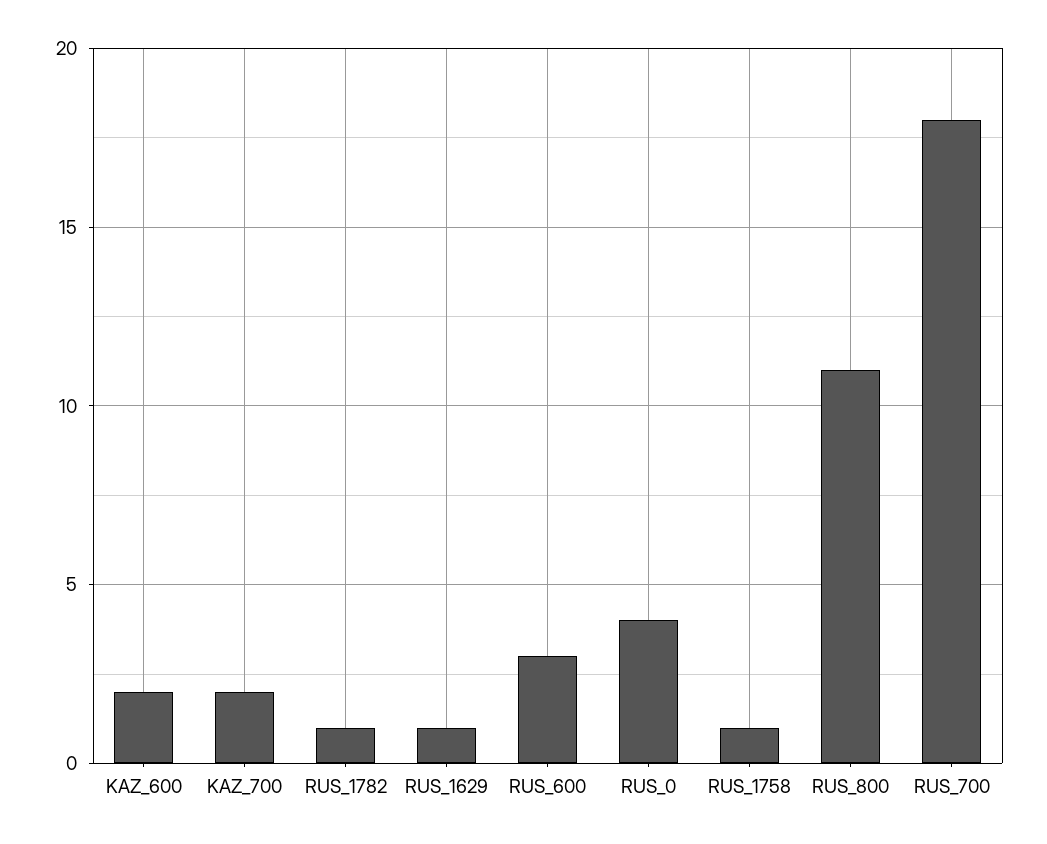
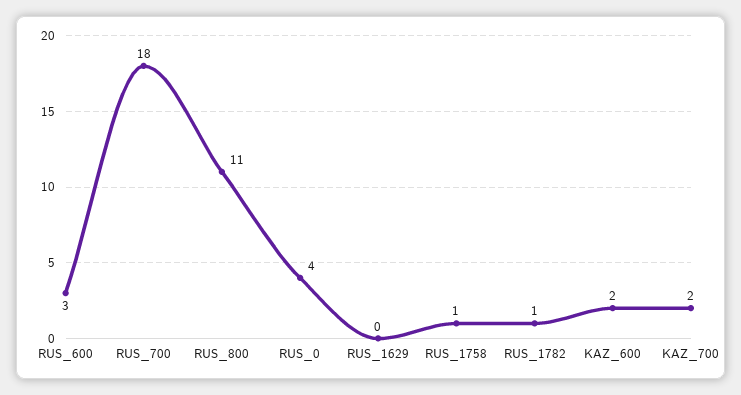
  {
    "KAZ_600": 2,
    "KAZ_700": 2,
    "RUS_1782": 1,
-   "RUS_1629": 1,
+   "RUS_1629": 0,
    "RUS_600": 3,
    "RUS_0": 4,
    "RUS_1758": 1,
    "RUS_800": 11,
    "RUS_700": 18
  }

